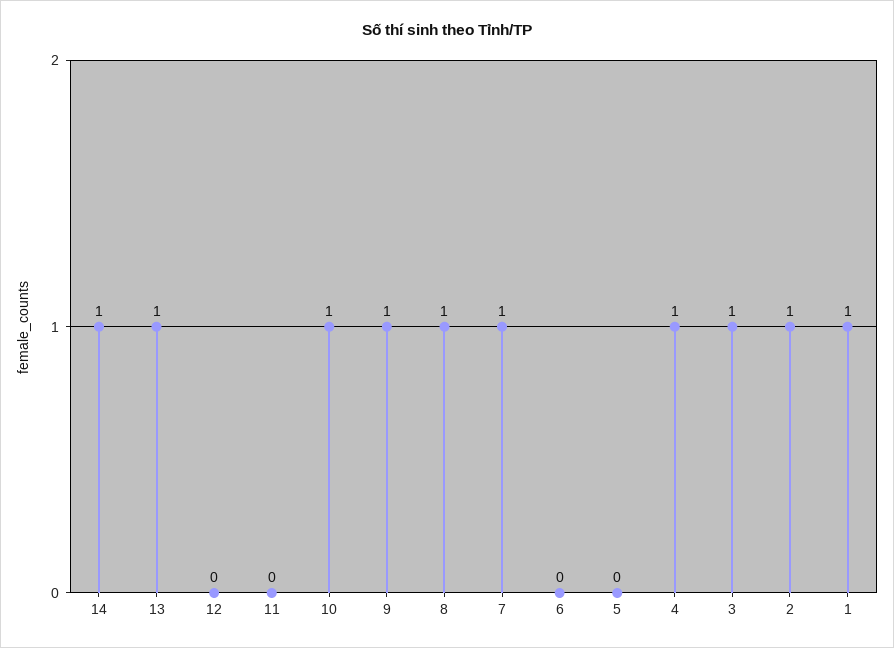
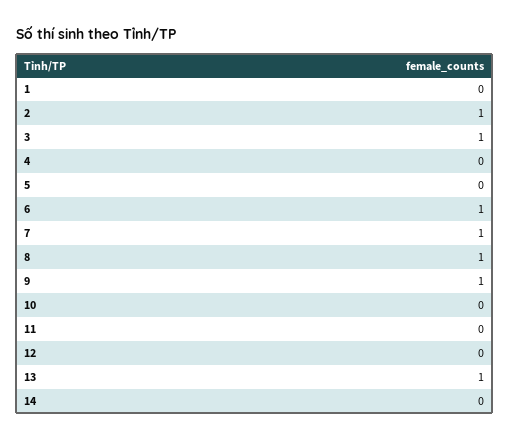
  {
-   "14": 1,
+   "14": 0,
    "13": 1,
    "12": 0,
    "11": 0,
-   "10": 1,
+   "10": 0,
    "9": 1,
    "8": 1,
    "7": 1,
-   "6": 0,
+   "6": 1,
    "5": 0,
-   "4": 1,
+   "4": 0,
    "3": 1,
    "2": 1,
-   "1": 1
+   "1": 0
  }

